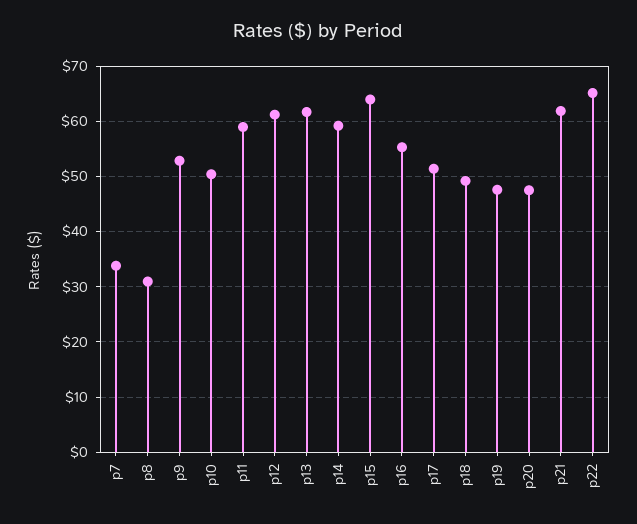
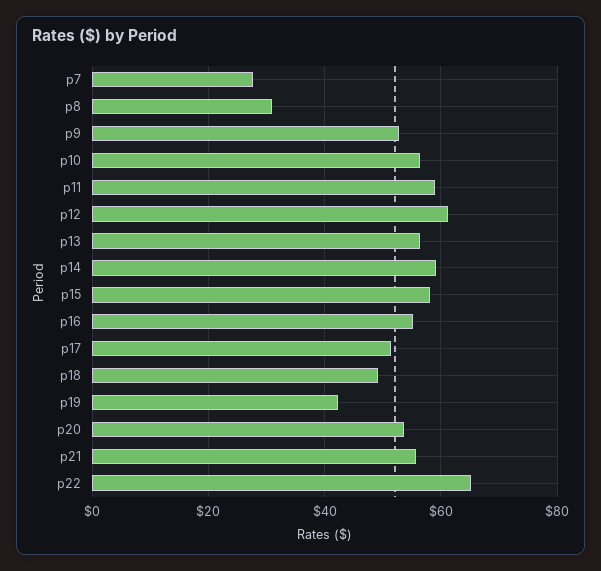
  {
-   "p7": 34,
+   "p7": 28,
    "p8": 30,
    "p9": 52,
-   "p10": 50,
+   "p10": 56,
    "p11": 58,
    "p12": 62,
-   "p13": 62,
+   "p13": 56,
    "p14": 60,
-   "p15": 64,
+   "p15": 58,
    "p16": 56,
    "p17": 52,
    "p18": 50,
-   "p19": 48,
+   "p19": 42,
-   "p20": 48,
+   "p20": 54,
-   "p21": 62,
+   "p21": 56,
    "p22": 66
  }

